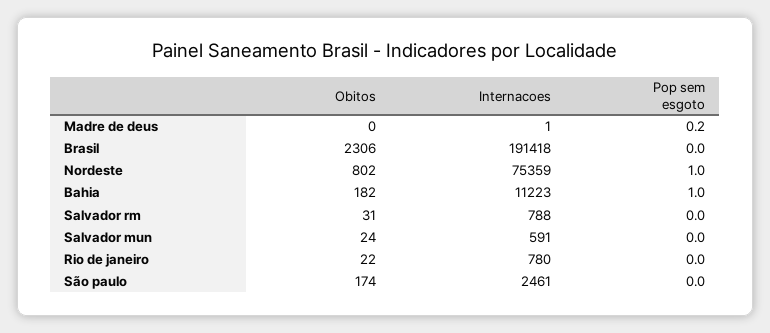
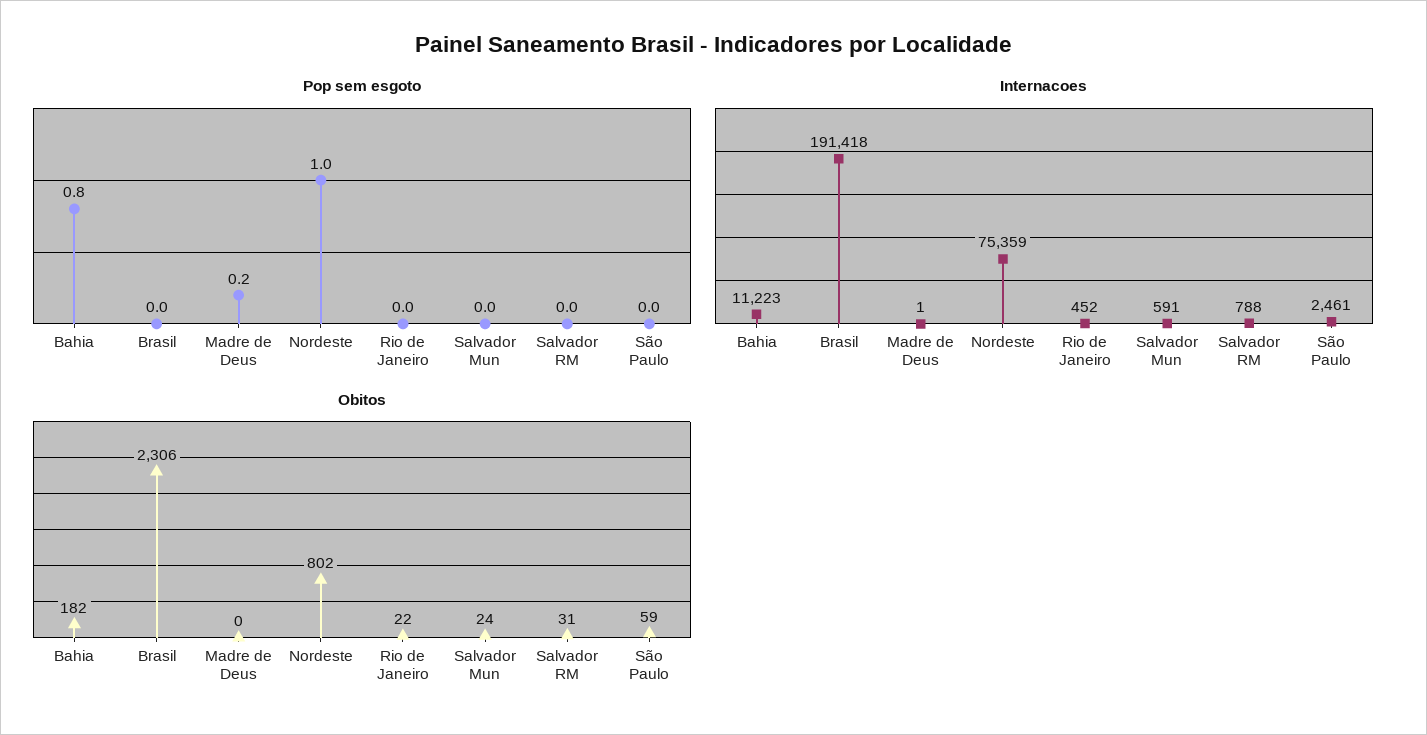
  {
    "Obitos": {
      "Madre de deus": 0,
      "Brasil": 2306,
      "Nordeste": 802,
      "Bahia": 182,
      "Salvador rm": 31,
      "Salvador mun": 24,
      "Rio de janeiro": 22,
-     "São paulo": 174
+     "São paulo": 59
    },
    "Internacoes": {
      "Madre de deus": 1,
      "Brasil": 191418,
      "Nordeste": 75359,
      "Bahia": 11223,
      "Salvador rm": 788,
      "Salvador mun": 591,
-     "Rio de janeiro": 780,
+     "Rio de janeiro": 452,
      "São paulo": 2461
    },
    "Pop sem esgoto": {
      "Madre de deus": 0.2,
      "Brasil": 0,
      "Nordeste": 1,
-     "Bahia": 1,
+     "Bahia": 0.8,
      "Salvador rm": 0,
      "Salvador mun": 0,
      "Rio de janeiro": 0,
      "São paulo": 0
    }
  }

